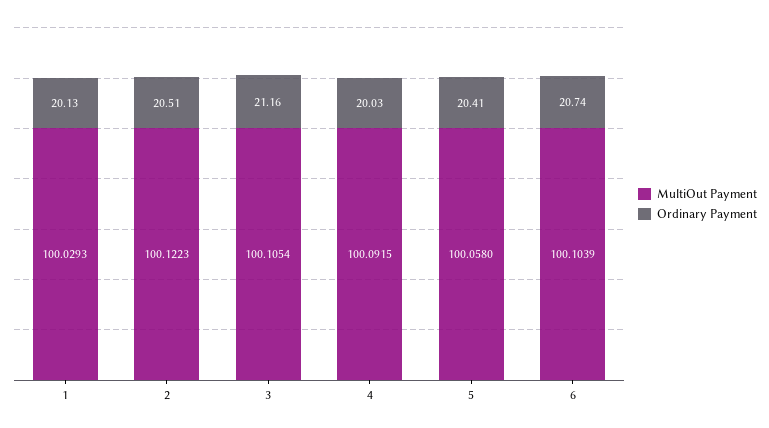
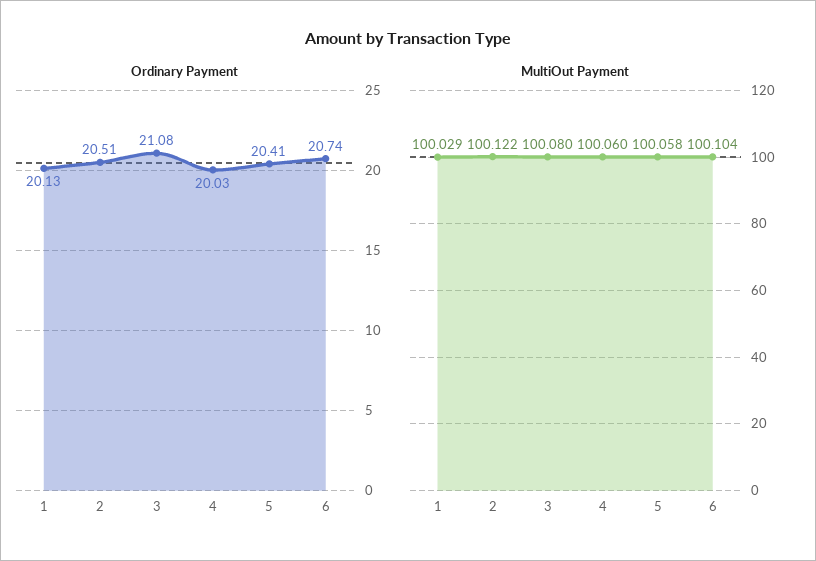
  {
    "MultiOut Payment": {
      "1": 100.0293,
      "2": 100.1223,
-     "3": 100.1054,
+     "3": 100.08,
-     "4": 100.0915,
+     "4": 100.06,
      "5": 100.058,
      "6": 100.1039
    },
    "Ordinary Payment": {
      "1": 20.13,
      "2": 20.51,
-     "3": 21.16,
+     "3": 21.08,
      "4": 20.03,
      "5": 20.41,
      "6": 20.74
    }
  }

